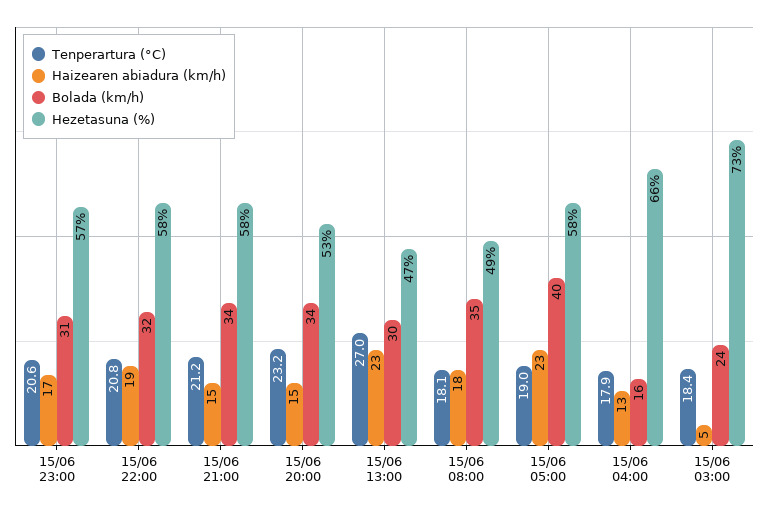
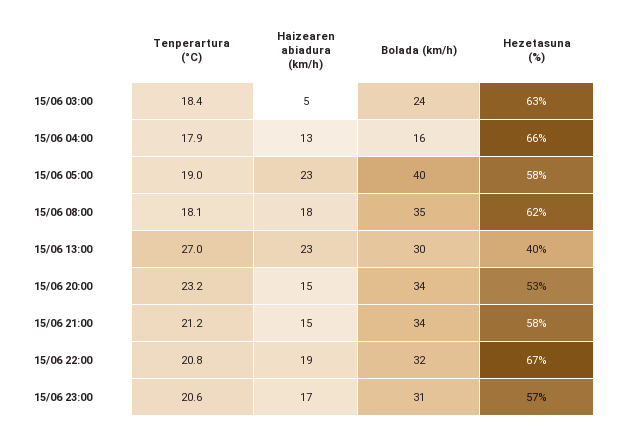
  {
    "Tenperartura (°C)": {
      "15/06 23:00": 20.6,
      "15/06 22:00": 20.8,
      "15/06 21:00": 21.2,
      "15/06 20:00": 23.2,
      "15/06 13:00": 27,
      "15/06 08:00": 18.1,
      "15/06 05:00": 19,
      "15/06 04:00": 17.9,
      "15/06 03:00": 18.4
    },
    "Haizearen abiadura (km/h)": {
      "15/06 23:00": 17,
      "15/06 22:00": 19,
      "15/06 21:00": 15,
      "15/06 20:00": 15,
      "15/06 13:00": 23,
      "15/06 08:00": 18,
      "15/06 05:00": 23,
      "15/06 04:00": 13,
      "15/06 03:00": 5
    },
    "Bolada (km/h)": {
      "15/06 23:00": 31,
      "15/06 22:00": 32,
      "15/06 21:00": 34,
      "15/06 20:00": 34,
      "15/06 13:00": 30,
      "15/06 08:00": 35,
      "15/06 05:00": 40,
      "15/06 04:00": 16,
      "15/06 03:00": 24
    },
    "Hezetasuna (%)": {
      "15/06 23:00": 57,
-     "15/06 22:00": 58,
+     "15/06 22:00": 67,
      "15/06 21:00": 58,
      "15/06 20:00": 53,
-     "15/06 13:00": 47,
+     "15/06 13:00": 40,
-     "15/06 08:00": 49,
+     "15/06 08:00": 62,
      "15/06 05:00": 58,
      "15/06 04:00": 66,
-     "15/06 03:00": 73
+     "15/06 03:00": 63
    }
  }

